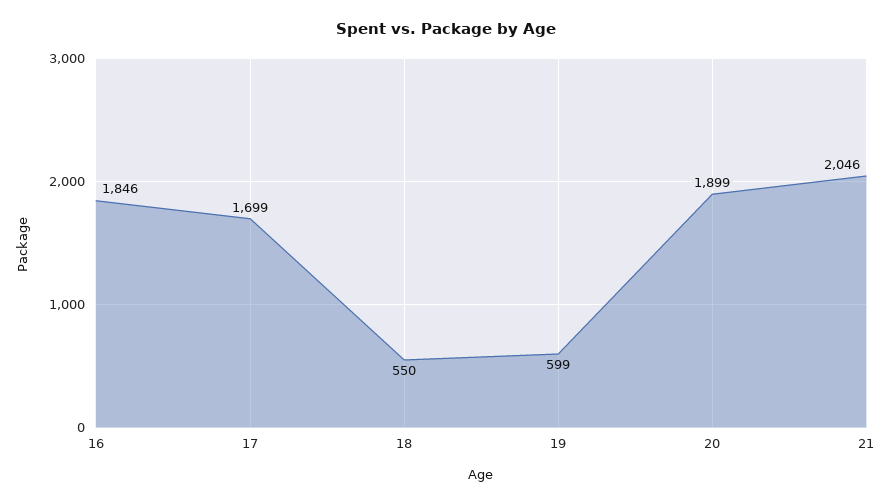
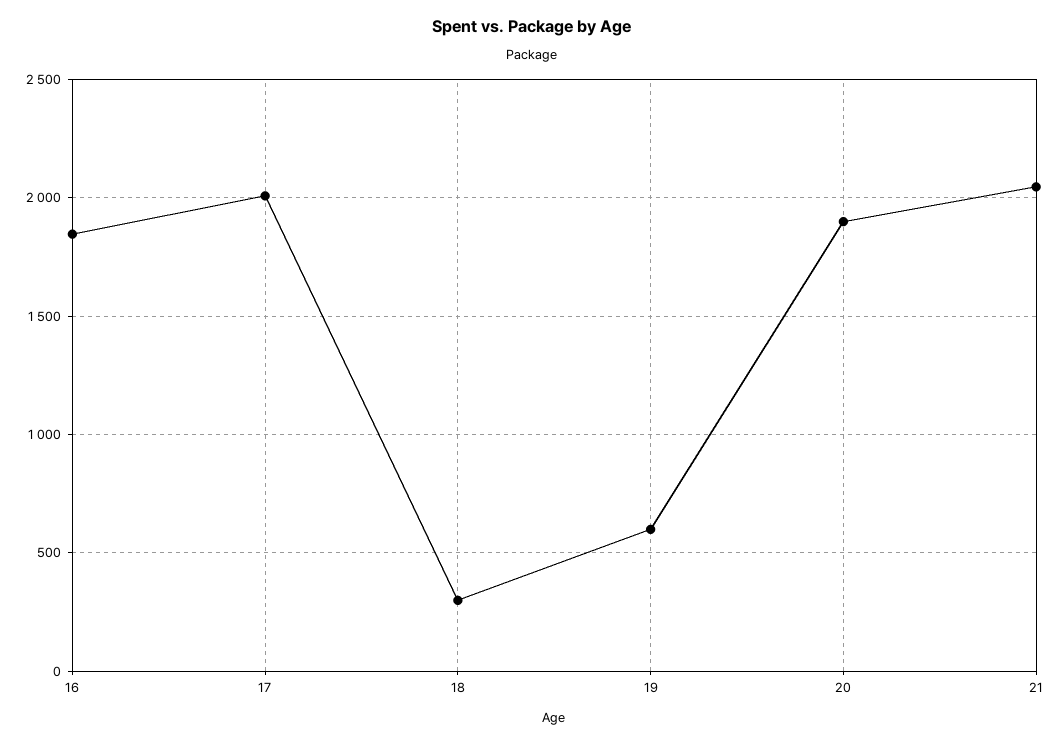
  {
    "16": 1846,
-   "17": 1699,
+   "17": 2000,
-   "18": 550,
+   "18": 300,
    "19": 599,
    "20": 1899,
    "21": 2046
  }

